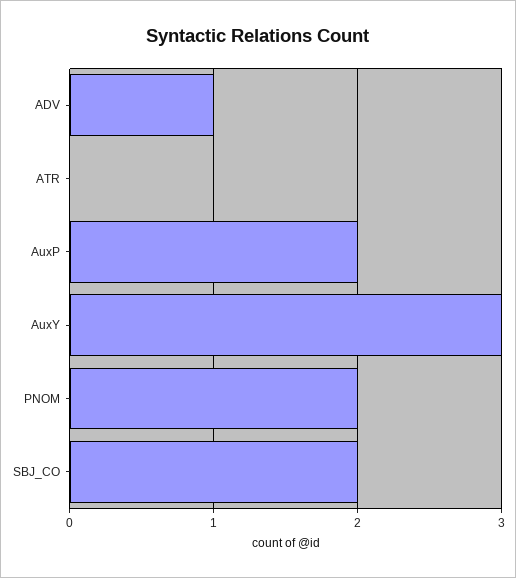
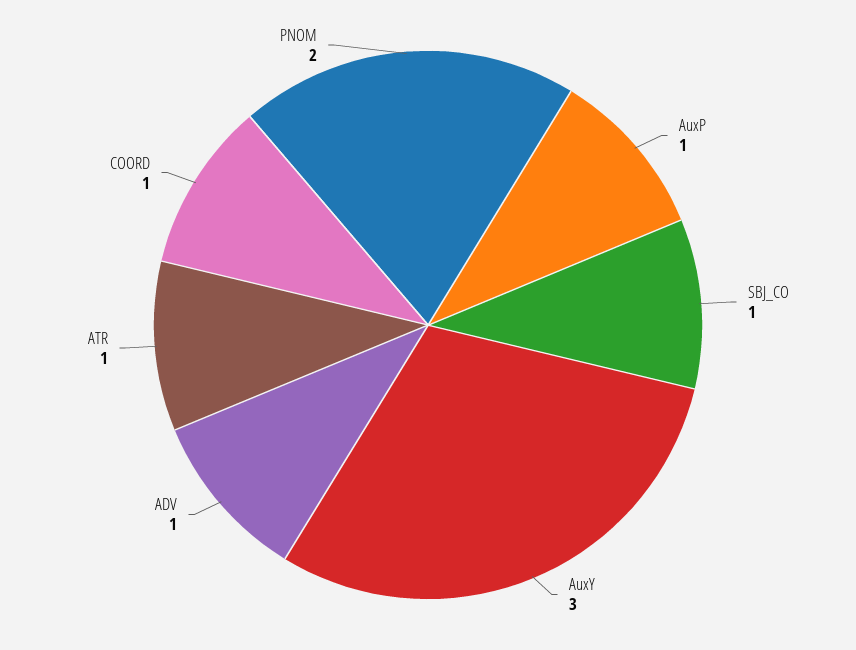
  {
    "ADV": 1,
-   "ATR": 0,
+   "ATR": 1,
-   "AuxP": 2,
+   "AuxP": 1,
    "AuxY": 3,
    "PNOM": 2,
-   "SBJ_CO": 2
+   "SBJ_CO": 1,
+   "COORD": 1
  }

